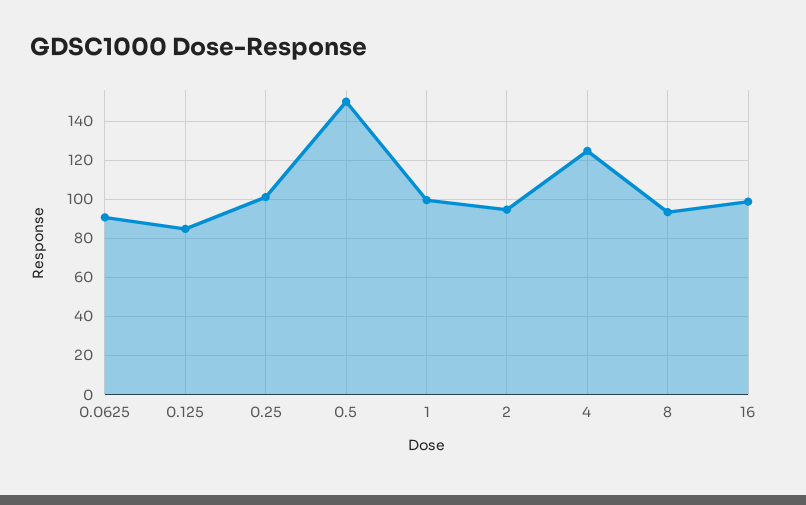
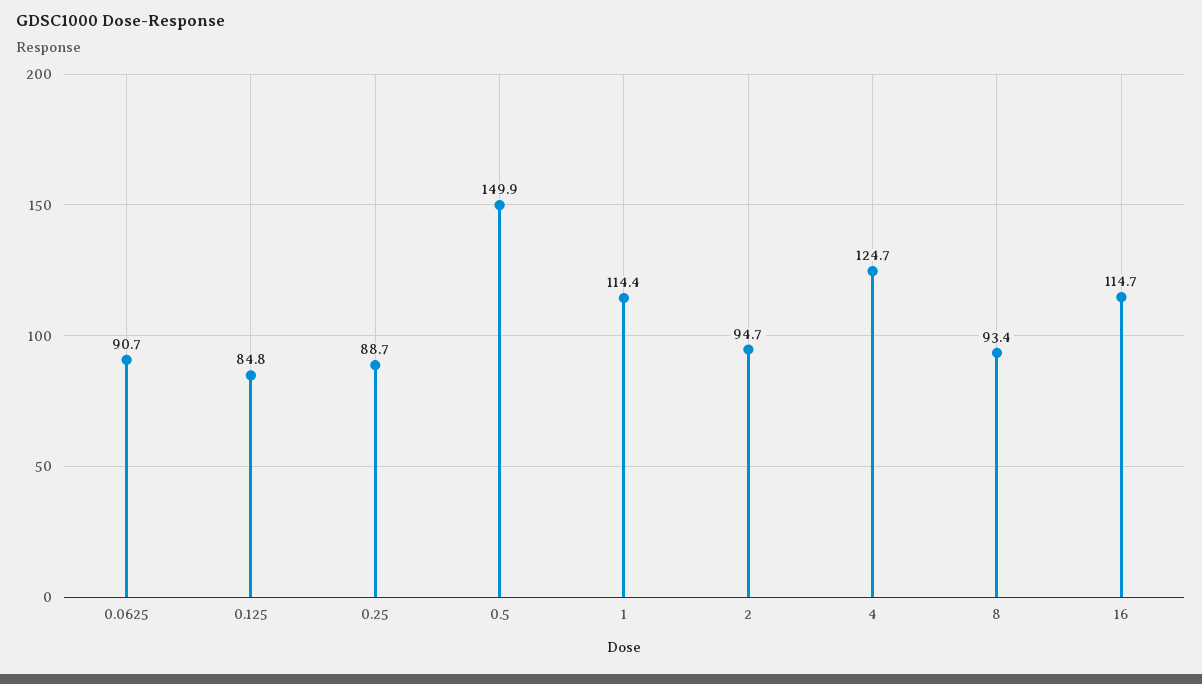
  {
    "0.0625": 90.7,
    "0.125": 84.8,
-   "0.25": 100,
+   "0.25": 88.7,
    "0.5": 149.9,
-   "1": 100,
+   "1": 114.4,
    "2": 94.7,
    "4": 124.7,
    "8": 93.4,
-   "16": 100
+   "16": 114.7
  }

